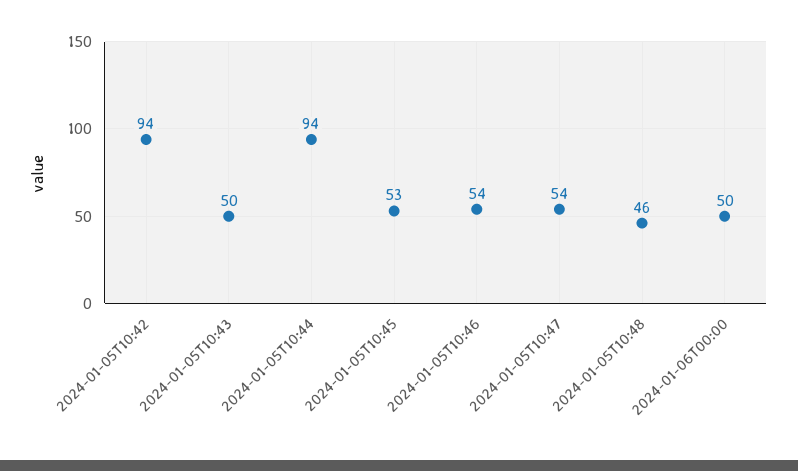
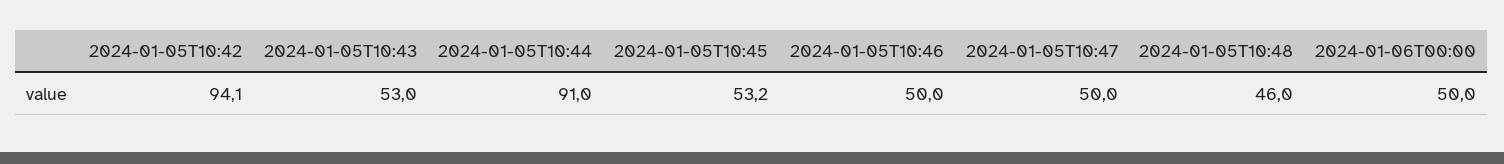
  {
    "2024-01-05T10:42": 94.1,
-   "2024-01-05T10:43": 50,
+   "2024-01-05T10:43": 53,
-   "2024-01-05T10:44": 94,
+   "2024-01-05T10:44": 91,
    "2024-01-05T10:45": 53.2,
-   "2024-01-05T10:46": 54,
+   "2024-01-05T10:46": 50,
-   "2024-01-05T10:47": 54,
+   "2024-01-05T10:47": 50,
    "2024-01-05T10:48": 46,
    "2024-01-06T00:00": 50
  }

